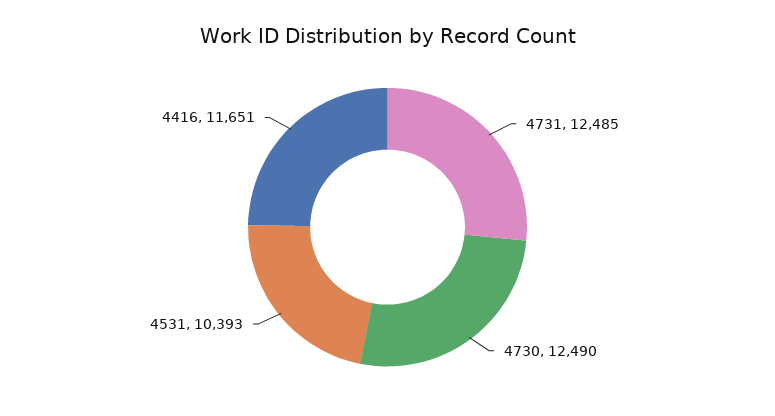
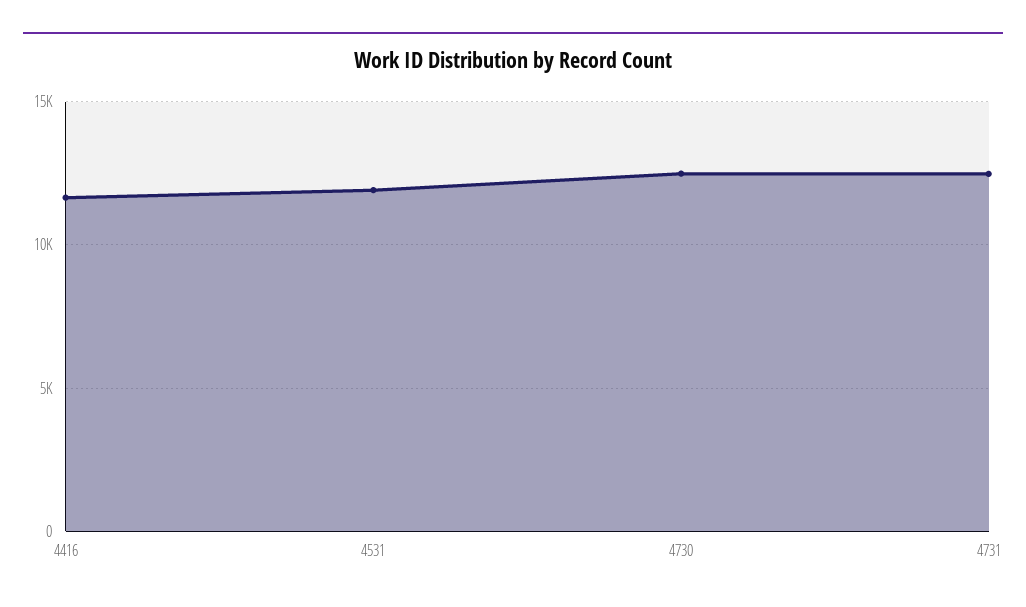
  {
    "4731": 12485,
    "4730": 12490,
-   "4531": 10393,
+   "4531": 12000,
    "4416": 11651
  }

